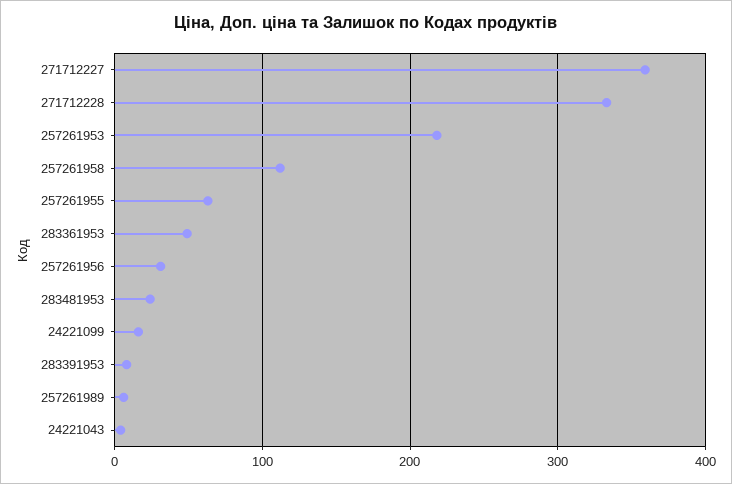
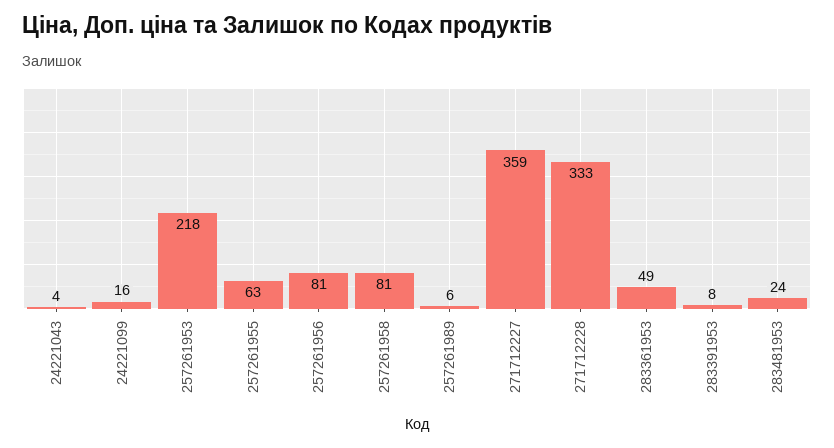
  {
    "271712227": 359,
    "271712228": 333,
    "257261953": 218,
-   "257261958": 110,
+   "257261958": 81,
    "257261955": 63,
    "283361953": 49,
-   "257261956": 30,
+   "257261956": 81,
    "283481953": 24,
    "24221099": 16,
    "283391953": 8,
    "257261989": 6,
    "24221043": 4
  }

